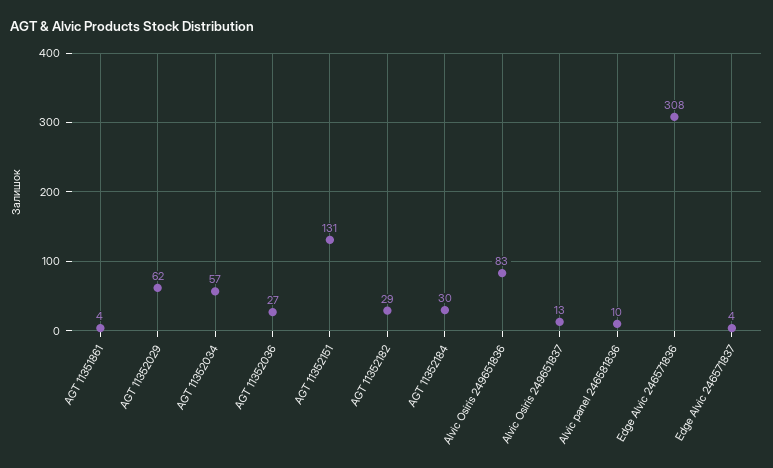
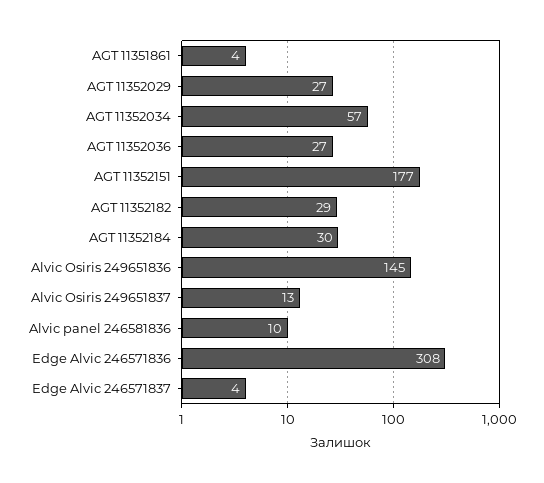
  {
    "AGT 11351861": 4,
-   "AGT 11352029": 62,
+   "AGT 11352029": 27,
    "AGT 11352034": 57,
    "AGT 11352036": 27,
-   "AGT 11352151": 131,
+   "AGT 11352151": 177,
    "AGT 11352182": 29,
    "AGT 11352184": 30,
-   "Alvic Osiris 249651836": 83,
+   "Alvic Osiris 249651836": 145,
    "Alvic Osiris 249651837": 13,
    "Alvic panel 246581836": 10,
    "Edge Alvic 246571836": 308,
    "Edge Alvic 246571837": 4
  }

